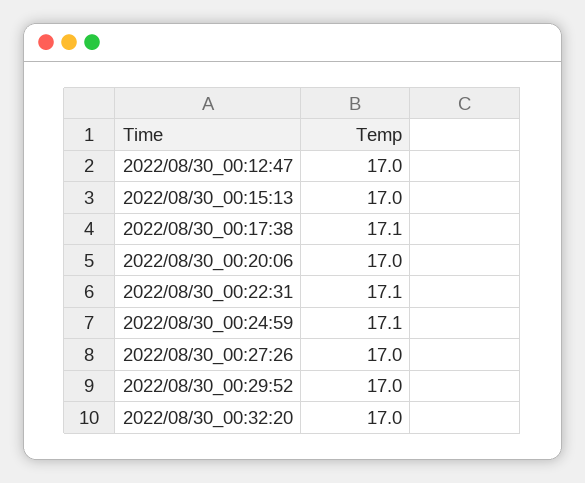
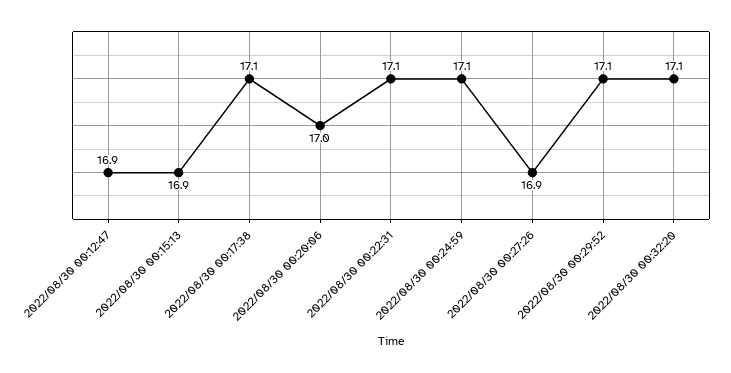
  {
-   "2022/08/30_00:12:47": 17,
+   "2022/08/30_00:12:47": 16.9,
-   "2022/08/30_00:15:13": 17,
+   "2022/08/30_00:15:13": 16.9,
    "2022/08/30_00:17:38": 17.1,
    "2022/08/30_00:20:06": 17,
    "2022/08/30_00:22:31": 17.1,
    "2022/08/30_00:24:59": 17.1,
-   "2022/08/30_00:27:26": 17,
+   "2022/08/30_00:27:26": 16.9,
-   "2022/08/30_00:29:52": 17,
+   "2022/08/30_00:29:52": 17.1,
-   "2022/08/30_00:32:20": 17
+   "2022/08/30_00:32:20": 17.1
  }

